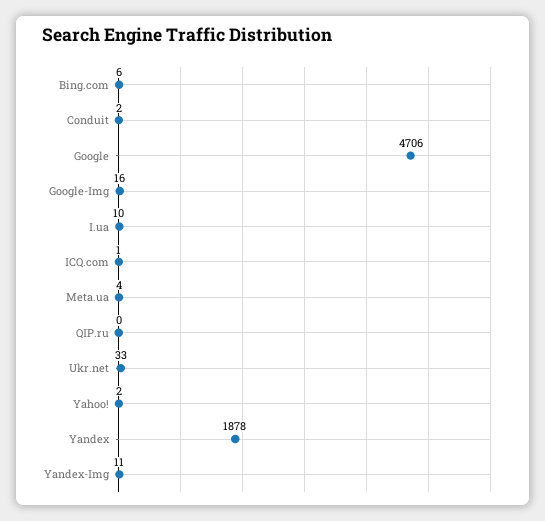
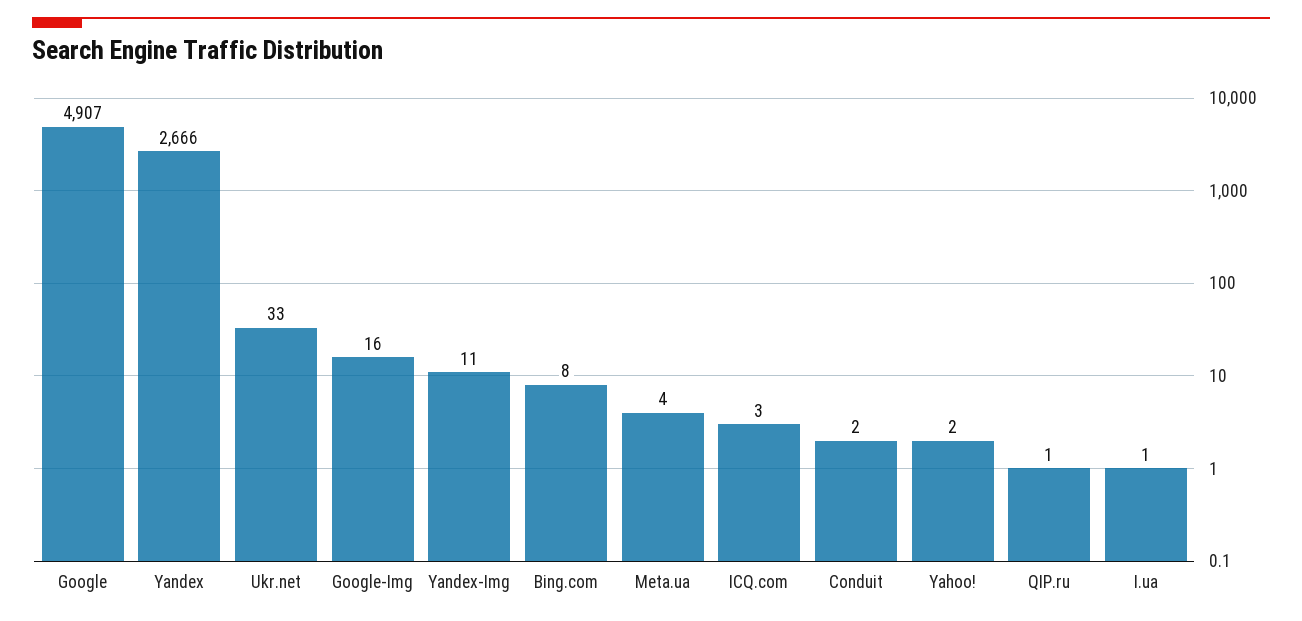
  {
-   "Bing.com": 6,
+   "Bing.com": 8,
    "Conduit": 2,
-   "Google": 4706,
+   "Google": 4907,
    "Google-Img": 16,
-   "I.ua": 10,
+   "I.ua": 1,
-   "ICQ.com": 1,
+   "ICQ.com": 3,
    "Meta.ua": 4,
-   "QIP.ru": 0,
+   "QIP.ru": 1,
    "Ukr.net": 33,
    "Yahoo!": 2,
-   "Yandex": 1878,
+   "Yandex": 2666,
    "Yandex-Img": 11
  }

